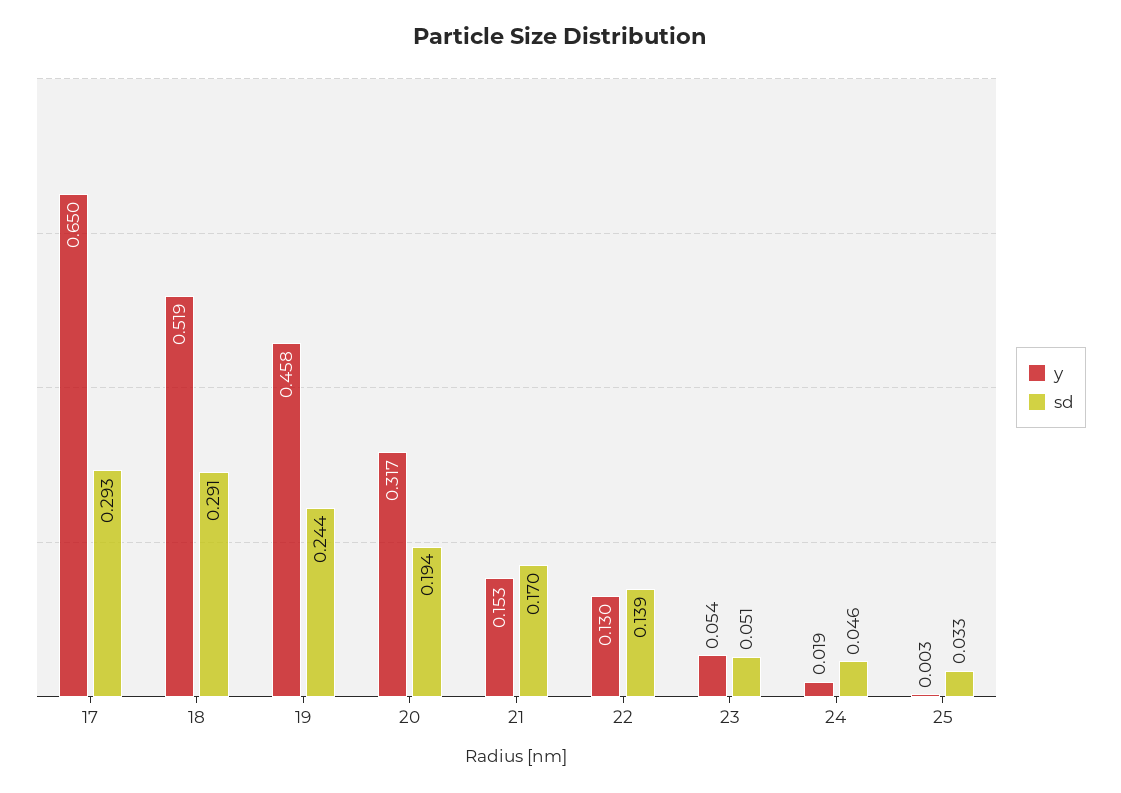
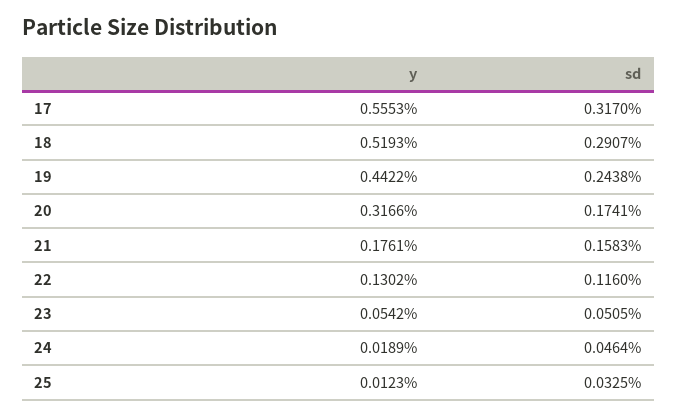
  {
    "y": {
-     "17": 0.65,
+     "17": 0.5553,
      "18": 0.5193,
-     "19": 0.458,
+     "19": 0.4422,
      "20": 0.3166,
-     "21": 0.153,
+     "21": 0.1761,
      "22": 0.1302,
      "23": 0.0542,
      "24": 0.0189,
-     "25": 0.003
+     "25": 0.0123
    },
    "sd": {
-     "17": 0.293,
+     "17": 0.317,
      "18": 0.2907,
      "19": 0.2438,
-     "20": 0.194,
+     "20": 0.1741,
-     "21": 0.17,
+     "21": 0.1583,
-     "22": 0.139,
+     "22": 0.116,
      "23": 0.0505,
      "24": 0.0464,
      "25": 0.0325
    }
  }

